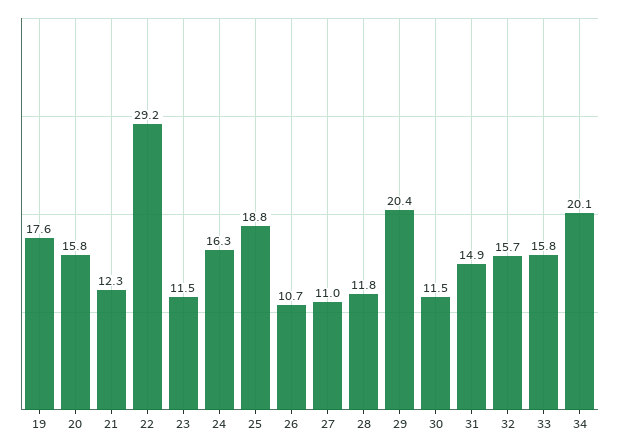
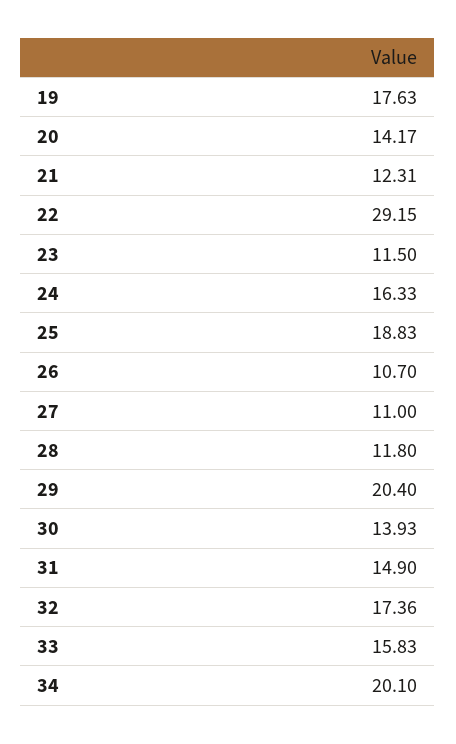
  {
    "19": 17.63,
-   "20": 15.8,
+   "20": 14.17,
    "21": 12.31,
    "22": 29.15,
    "23": 11.5,
    "24": 16.33,
    "25": 18.83,
    "26": 10.7,
    "27": 11,
    "28": 11.8,
    "29": 20.4,
-   "30": 11.5,
+   "30": 13.93,
    "31": 14.9,
-   "32": 15.7,
+   "32": 17.36,
    "33": 15.83,
    "34": 20.1
  }

